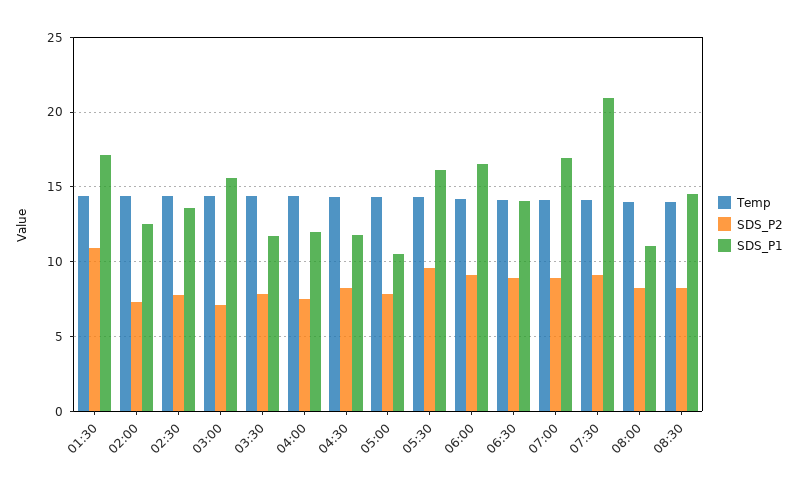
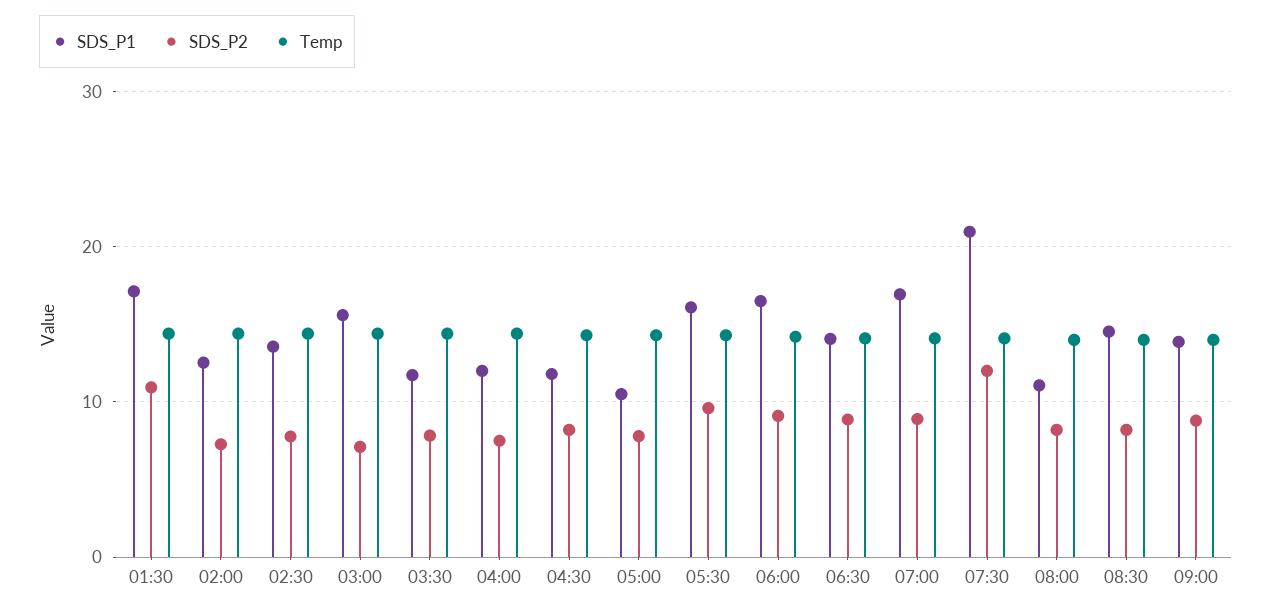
  {
    "Temp": {
      "01:30": 14.5,
      "02:00": 14.5,
      "02:30": 14.5,
      "03:00": 14.5,
      "03:30": 14.5,
      "04:00": 14.5,
      "04:30": 14.5,
      "05:00": 14.5,
      "05:30": 14.5,
      "06:00": 14,
      "06:30": 14,
      "07:00": 14,
      "07:30": 14,
      "08:00": 14,
-     "08:30": 14
+     "08:30": 14,
+     "09:00": 14
    },
    "SDS_P2": {
      "01:30": 11,
      "02:00": 7.5,
      "02:30": 8,
      "03:00": 7,
      "03:30": 8,
      "04:00": 7.5,
      "04:30": 8,
      "05:00": 8,
      "05:30": 9.5,
      "06:00": 9,
      "06:30": 9,
      "07:00": 9,
-     "07:30": 9,
+     "07:30": 12,
      "08:00": 8,
-     "08:30": 8
+     "08:30": 8,
+     "09:00": 9
    },
    "SDS_P1": {
      "01:30": 17,
      "02:00": 12.5,
      "02:30": 13.5,
      "03:00": 15.5,
      "03:30": 11.5,
      "04:00": 12,
      "04:30": 12,
      "05:00": 10.5,
      "05:30": 16,
      "06:00": 16.5,
      "06:30": 14,
      "07:00": 17,
      "07:30": 21,
      "08:00": 11,
-     "08:30": 14.5
+     "08:30": 14.5,
+     "09:00": 14
    }
  }

